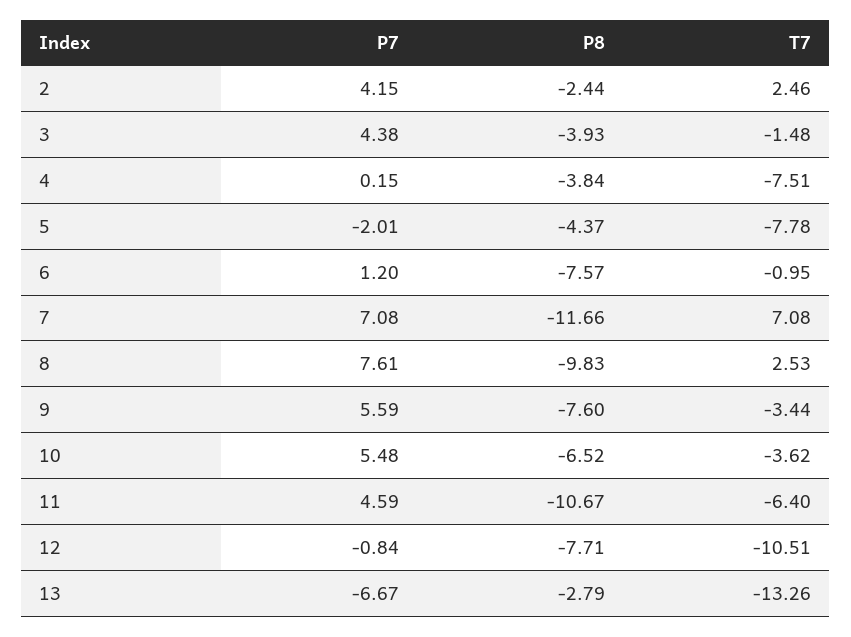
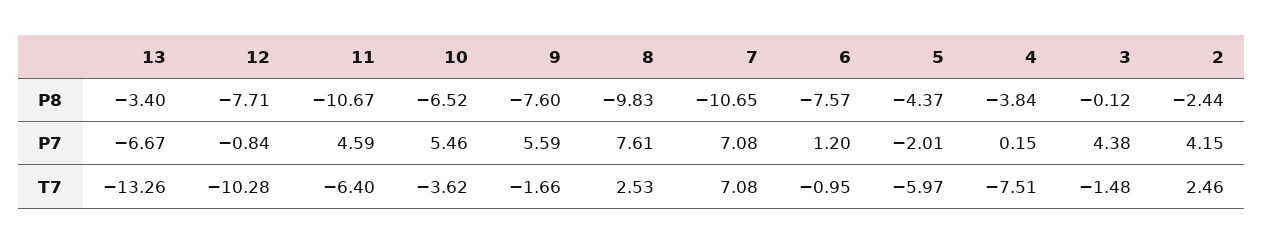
  {
    "P7": {
      "2": 4.15,
      "3": 4.38,
      "4": 0.15,
      "5": -2.01,
      "6": 1.2,
      "7": 7.08,
      "8": 7.61,
      "9": 5.59,
-     "10": 5.48,
+     "10": 5.46,
      "11": 4.59,
      "12": -0.84,
      "13": -6.67
    },
    "P8": {
      "2": -2.44,
-     "3": -3.93,
+     "3": -0.12,
      "4": -3.84,
      "5": -4.37,
      "6": -7.57,
-     "7": -11.66,
+     "7": -10.65,
      "8": -9.83,
      "9": -7.6,
      "10": -6.52,
      "11": -10.67,
      "12": -7.71,
-     "13": -2.79
+     "13": -3.4
    },
    "T7": {
      "2": 2.46,
      "3": -1.48,
      "4": -7.51,
-     "5": -7.78,
+     "5": -5.97,
      "6": -0.95,
      "7": 7.08,
      "8": 2.53,
-     "9": -3.44,
+     "9": -1.66,
      "10": -3.62,
      "11": -6.4,
-     "12": -10.51,
+     "12": -10.28,
      "13": -13.26
    }
  }

